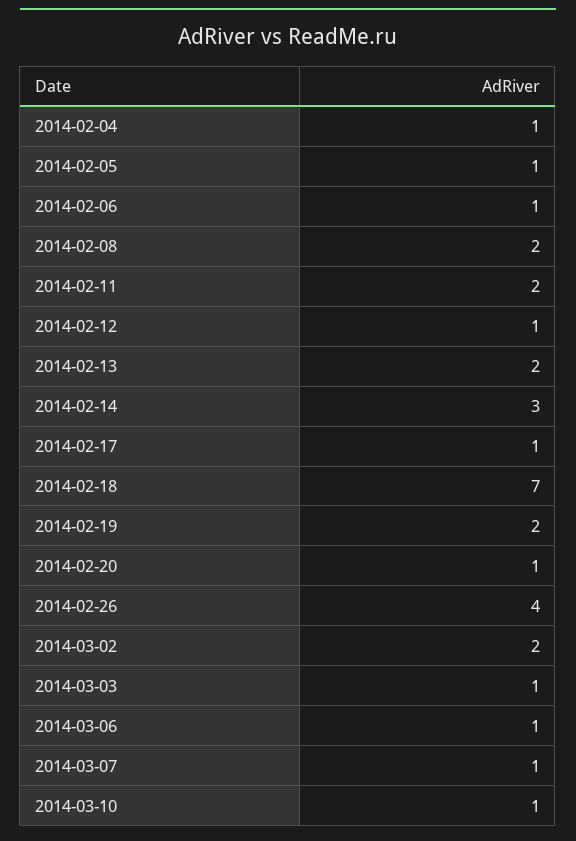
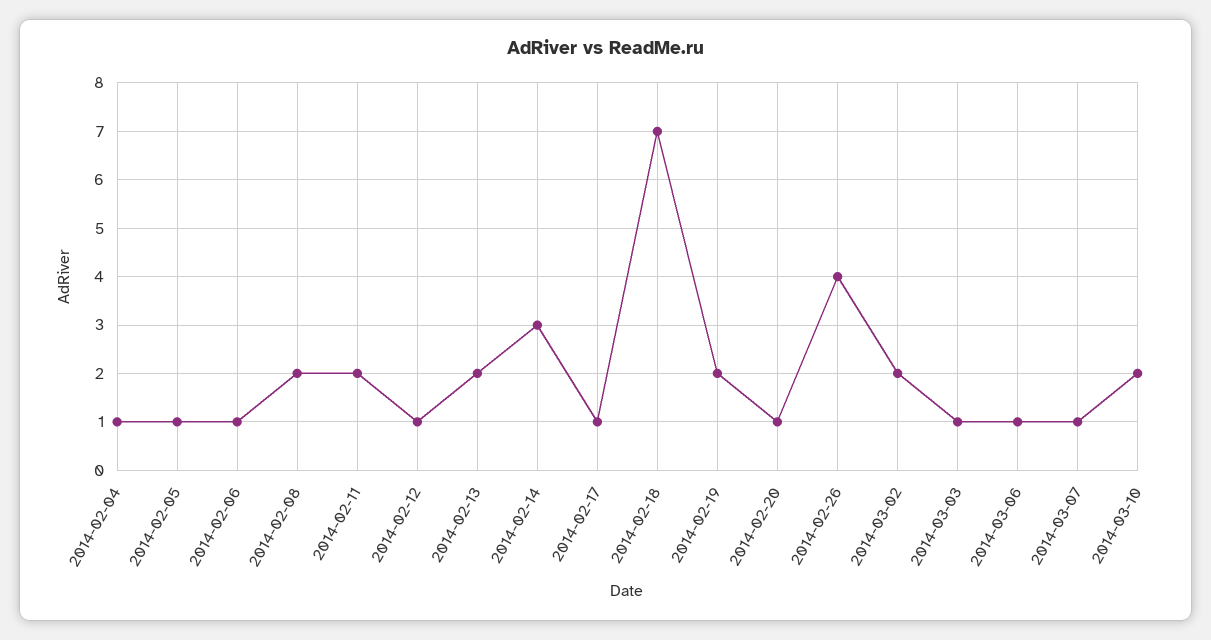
  {
    "2014-02-04": 1,
    "2014-02-05": 1,
    "2014-02-06": 1,
    "2014-02-08": 2,
    "2014-02-11": 2,
    "2014-02-12": 1,
    "2014-02-13": 2,
    "2014-02-14": 3,
    "2014-02-17": 1,
    "2014-02-18": 7,
    "2014-02-19": 2,
    "2014-02-20": 1,
    "2014-02-26": 4,
    "2014-03-02": 2,
    "2014-03-03": 1,
    "2014-03-06": 1,
    "2014-03-07": 1,
-   "2014-03-10": 1
+   "2014-03-10": 2
  }

